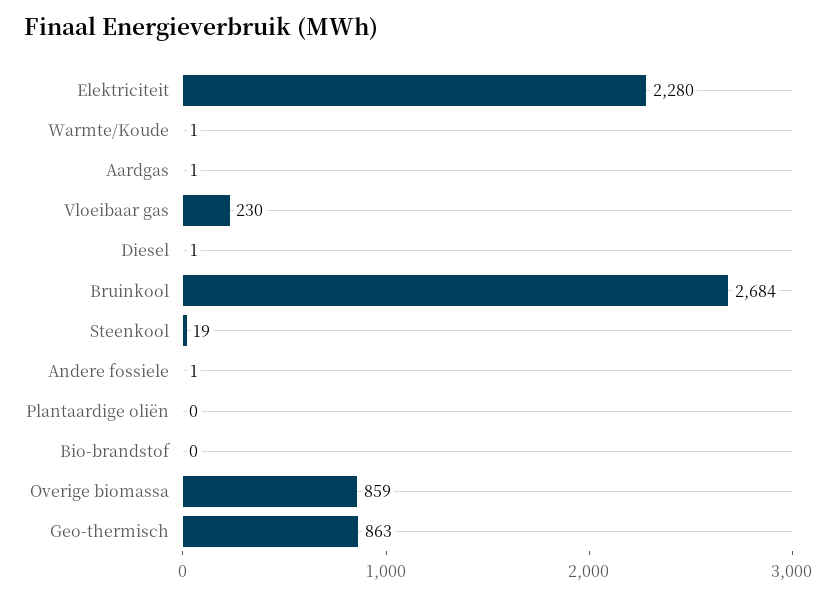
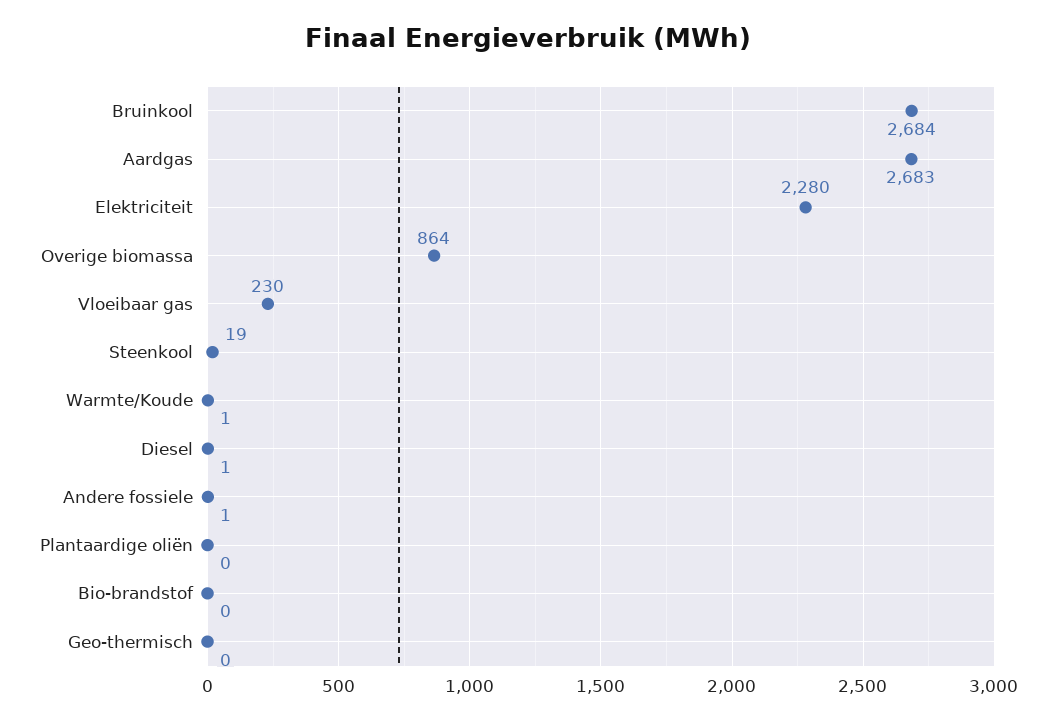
  {
    "Elektriciteit": 2280,
    "Warmte/Koude": 1,
-   "Aardgas": 1,
+   "Aardgas": 2683,
    "Vloeibaar gas": 230,
    "Diesel": 1,
    "Bruinkool": 2684,
    "Steenkool": 19,
    "Andere fossiele": 1,
    "Plantaardige oliën": 0,
    "Bio-brandstof": 0,
-   "Overige biomassa": 859,
+   "Overige biomassa": 864,
-   "Geo-thermisch": 863
+   "Geo-thermisch": 0
  }

